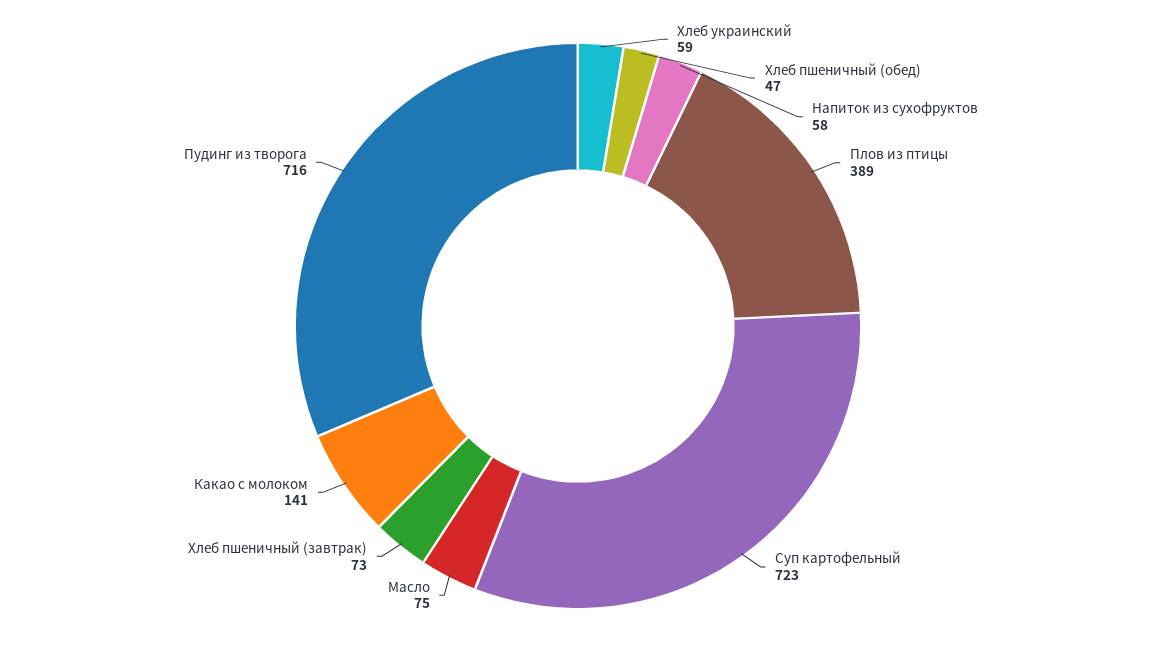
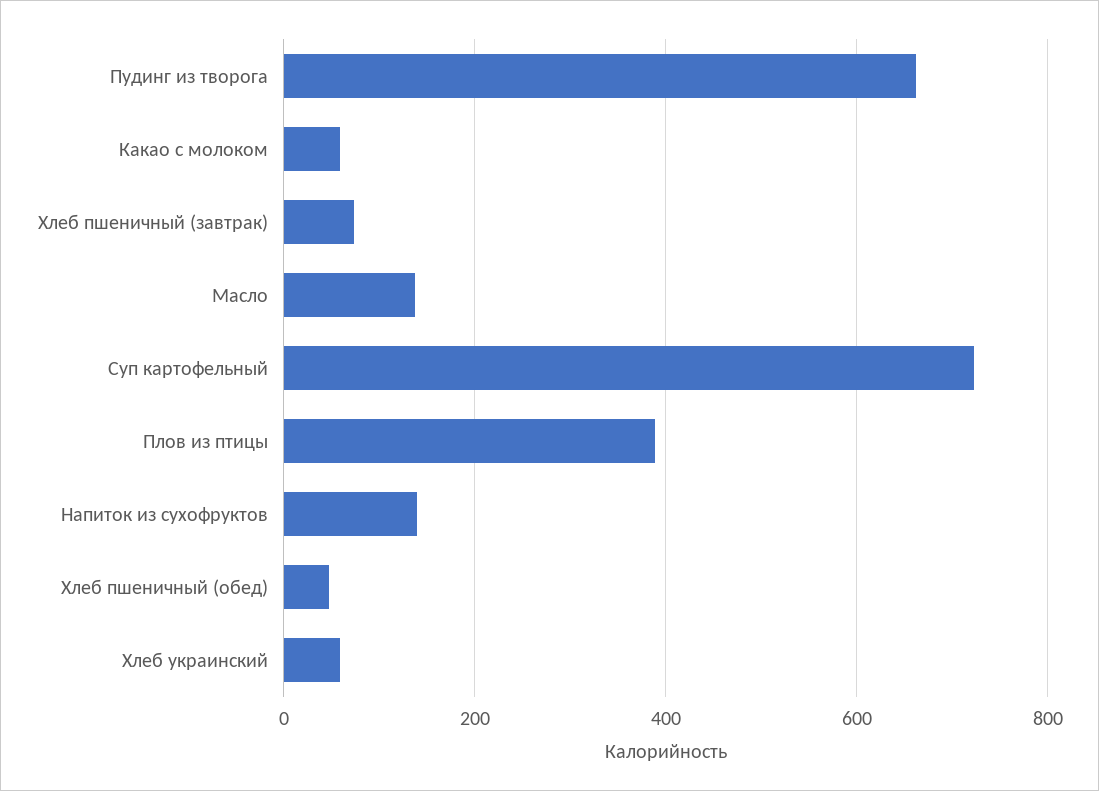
  {
    "Хлеб украинский": 59,
    "Хлеб пшеничный (обед)": 47,
-   "Напиток из сухофруктов": 58,
+   "Напиток из сухофруктов": 140,
    "Плов из птицы": 389,
    "Суп картофельный": 723,
-   "Масло": 75,
+   "Масло": 140,
    "Хлеб пшеничный (завтрак)": 73,
-   "Какао с молоком": 141,
+   "Какао с молоком": 60,
-   "Пудинг из творога": 716
+   "Пудинг из творога": 660
  }

